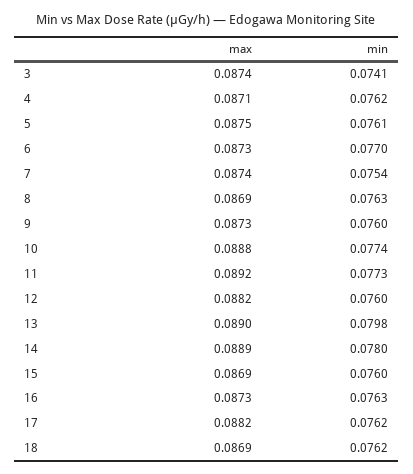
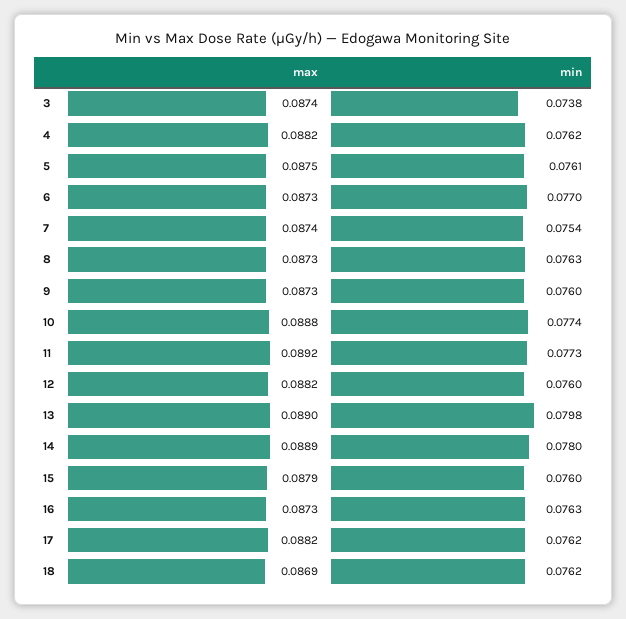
  {
    "max": {
      "3": 0.0874,
-     "4": 0.0871,
+     "4": 0.0882,
      "5": 0.0875,
      "6": 0.0873,
      "7": 0.0874,
-     "8": 0.0869,
+     "8": 0.0873,
      "9": 0.0873,
      "10": 0.0888,
      "11": 0.0892,
      "12": 0.0882,
      "13": 0.089,
      "14": 0.0889,
-     "15": 0.0869,
+     "15": 0.0879,
      "16": 0.0873,
      "17": 0.0882,
      "18": 0.0869
    },
    "min": {
-     "3": 0.0741,
+     "3": 0.0738,
      "4": 0.0762,
      "5": 0.0761,
      "6": 0.077,
      "7": 0.0754,
      "8": 0.0763,
      "9": 0.076,
      "10": 0.0774,
      "11": 0.0773,
      "12": 0.076,
      "13": 0.0798,
      "14": 0.078,
      "15": 0.076,
      "16": 0.0763,
      "17": 0.0762,
      "18": 0.0762
    }
  }

